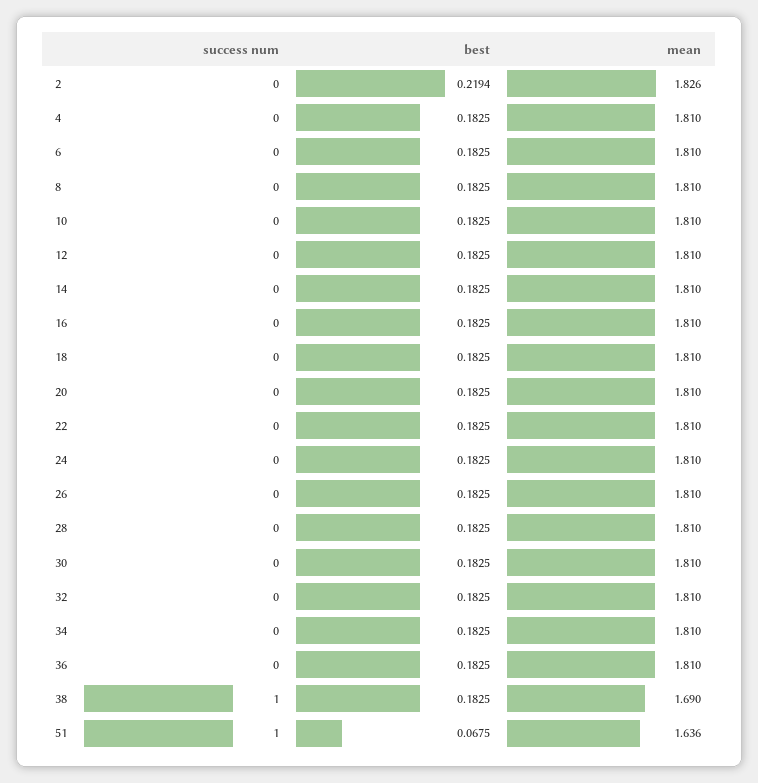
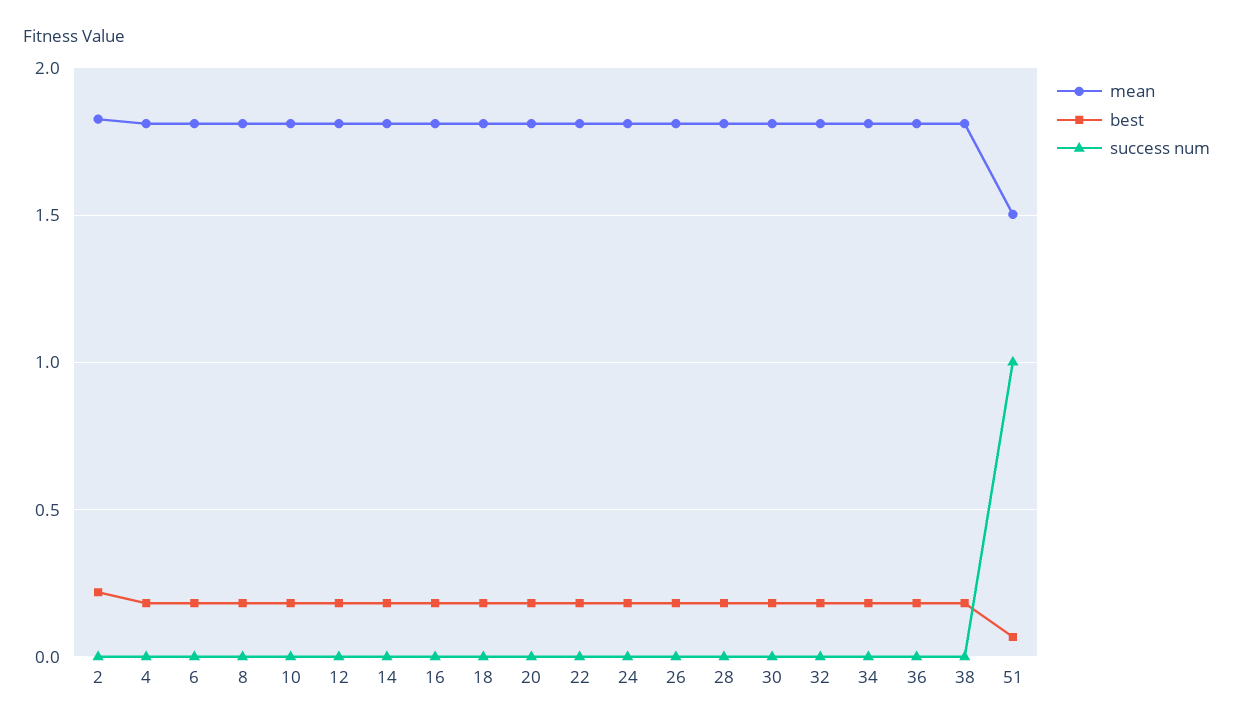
  {
    "success num": {
      "2": 0,
      "4": 0,
      "6": 0,
      "8": 0,
      "10": 0,
      "12": 0,
      "14": 0,
      "16": 0,
      "18": 0,
      "20": 0,
      "22": 0,
      "24": 0,
      "26": 0,
      "28": 0,
      "30": 0,
      "32": 0,
      "34": 0,
      "36": 0,
-     "38": 1,
+     "38": 0,
      "51": 1
    },
    "best": {
      "2": 0.2194,
      "4": 0.1825,
      "6": 0.1825,
      "8": 0.1825,
      "10": 0.1825,
      "12": 0.1825,
      "14": 0.1825,
      "16": 0.1825,
      "18": 0.1825,
      "20": 0.1825,
      "22": 0.1825,
      "24": 0.1825,
      "26": 0.1825,
      "28": 0.1825,
      "30": 0.1825,
      "32": 0.1825,
      "34": 0.1825,
      "36": 0.1825,
      "38": 0.1825,
      "51": 0.0675
    },
    "mean": {
      "2": 1.826,
      "4": 1.81,
      "6": 1.81,
      "8": 1.81,
      "10": 1.81,
      "12": 1.81,
      "14": 1.81,
      "16": 1.81,
      "18": 1.81,
      "20": 1.81,
      "22": 1.81,
      "24": 1.81,
      "26": 1.81,
      "28": 1.81,
      "30": 1.81,
      "32": 1.81,
      "34": 1.81,
      "36": 1.81,
-     "38": 1.69,
+     "38": 1.8,
-     "51": 1.636
+     "51": 1.5
    }
  }

